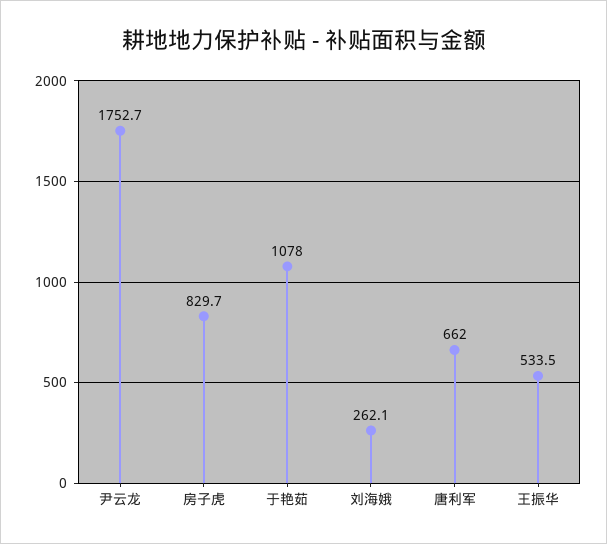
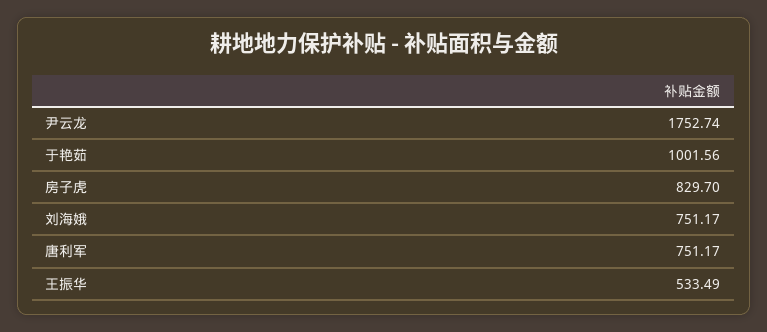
  {
    "尹云龙": 1752.74,
    "房子虎": 829.7,
-   "于艳茹": 1078,
+   "于艳茹": 1001.56,
-   "刘海娥": 262.1,
+   "刘海娥": 751.17,
-   "唐利军": 662,
+   "唐利军": 751.17,
    "王振华": 533.49
  }

